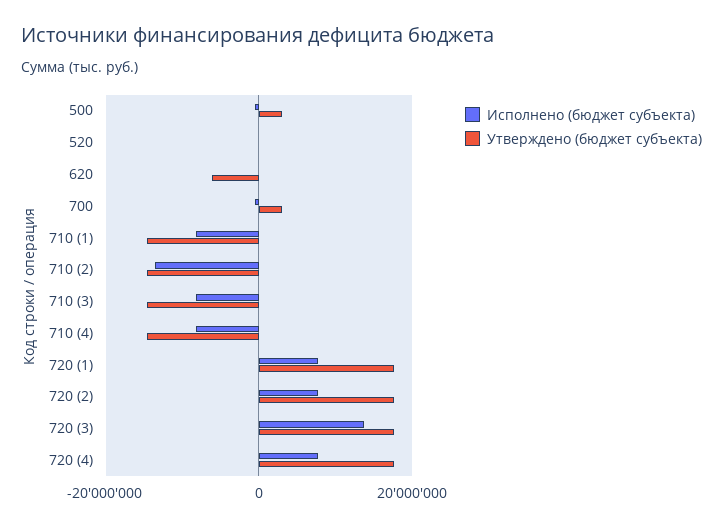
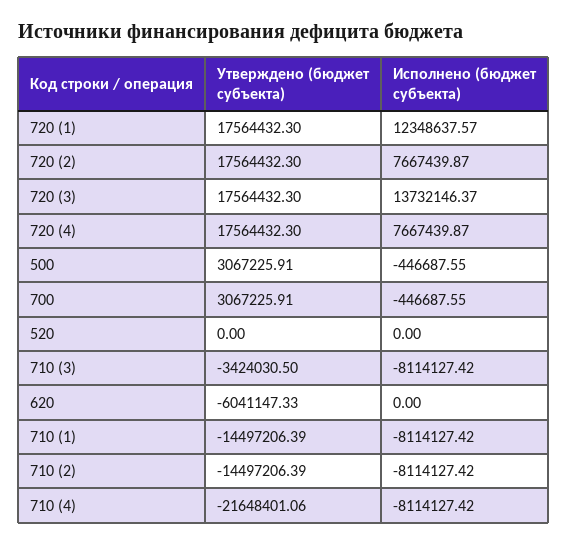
  {
    "Исполнено (бюджет субъекта)": {
      "500": -446687.55,
      "520": 0,
      "620": 0,
      "700": -446687.55,
      "710 (1)": -8114127.42,
-     "710 (2)": -14000000,
+     "710 (2)": -8114127.42,
      "710 (3)": -8114127.42,
      "710 (4)": -8114127.42,
-     "720 (1)": 8000000,
+     "720 (1)": 12348637.57,
      "720 (2)": 7667439.87,
      "720 (3)": 13732146.37,
      "720 (4)": 7667439.87
    },
    "Утверждено (бюджет субъекта)": {
      "500": 3067225.91,
      "520": 0,
      "620": -6041147.33,
      "700": 3067225.91,
      "710 (1)": -14497206.39,
      "710 (2)": -14497206.39,
-     "710 (3)": -14000000,
+     "710 (3)": -3424030.5,
-     "710 (4)": -14000000,
+     "710 (4)": -21648401.06,
      "720 (1)": 17564432.3,
      "720 (2)": 17564432.3,
      "720 (3)": 17564432.3,
      "720 (4)": 17564432.3
    }
  }

